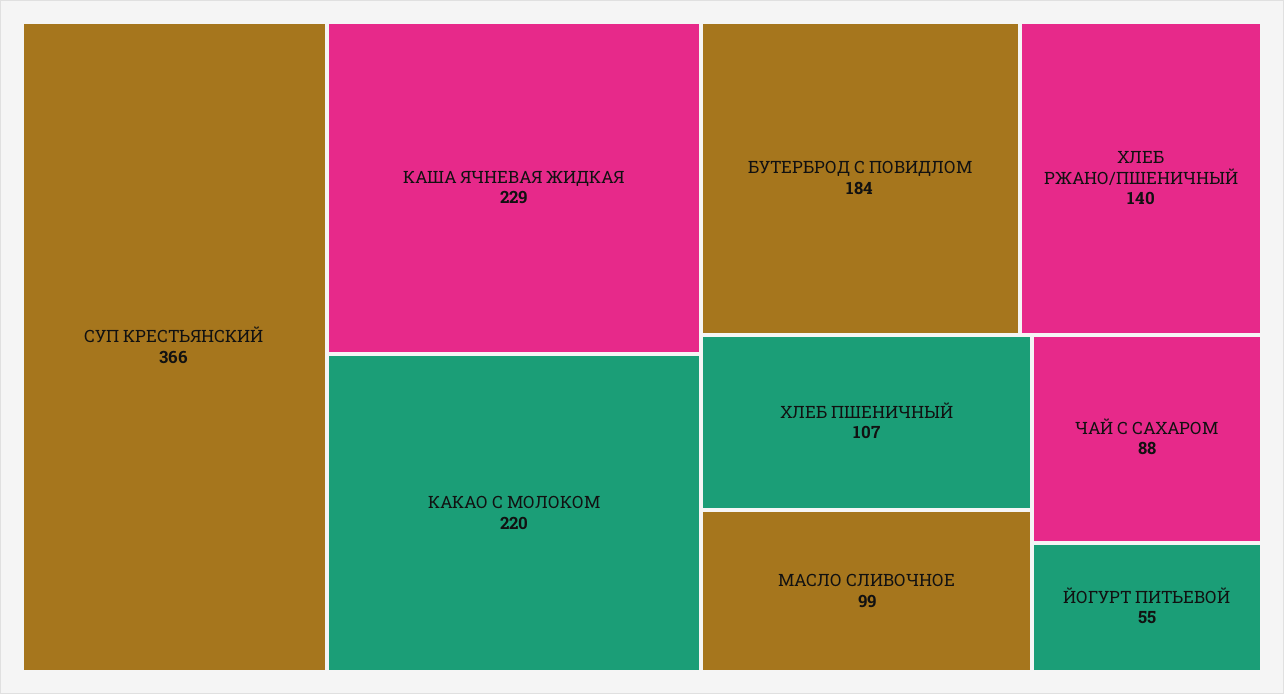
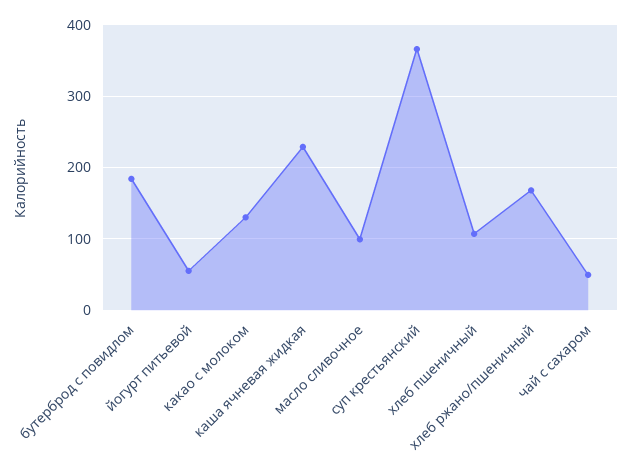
  {
    "СУП КРЕСТЬЯНСКИЙ": 366,
    "КАША ЯЧНЕВАЯ ЖИДКАЯ": 229,
-   "КАКАО С МОЛОКОМ": 220,
+   "КАКАО С МОЛОКОМ": 130,
    "БУТЕРБРОД С ПОВИДЛОМ": 184,
-   "ХЛЕБ РЖАНО/ПШЕНИЧНЫЙ": 140,
+   "ХЛЕБ РЖАНО/ПШЕНИЧНЫЙ": 170,
    "ХЛЕБ ПШЕНИЧНЫЙ": 107,
    "МАСЛО СЛИВОЧНОЕ": 99,
-   "ЧАЙ С САХАРОМ": 88,
+   "ЧАЙ С САХАРОМ": 50,
    "ЙОГУРТ ПИТЬЕВОЙ": 55
  }

